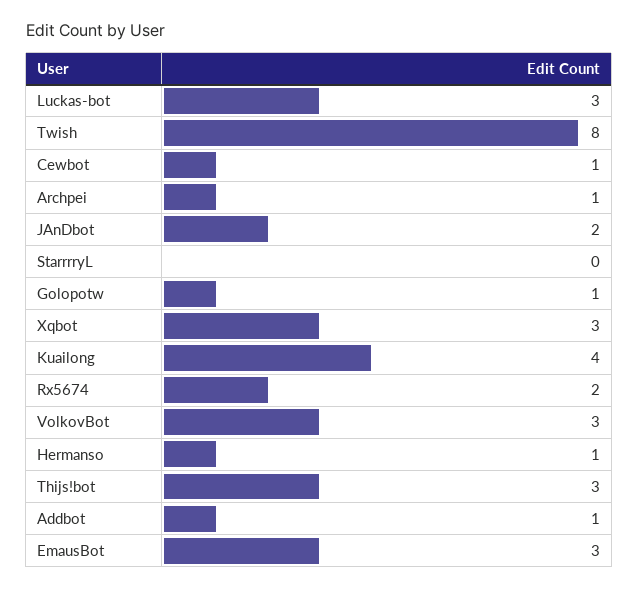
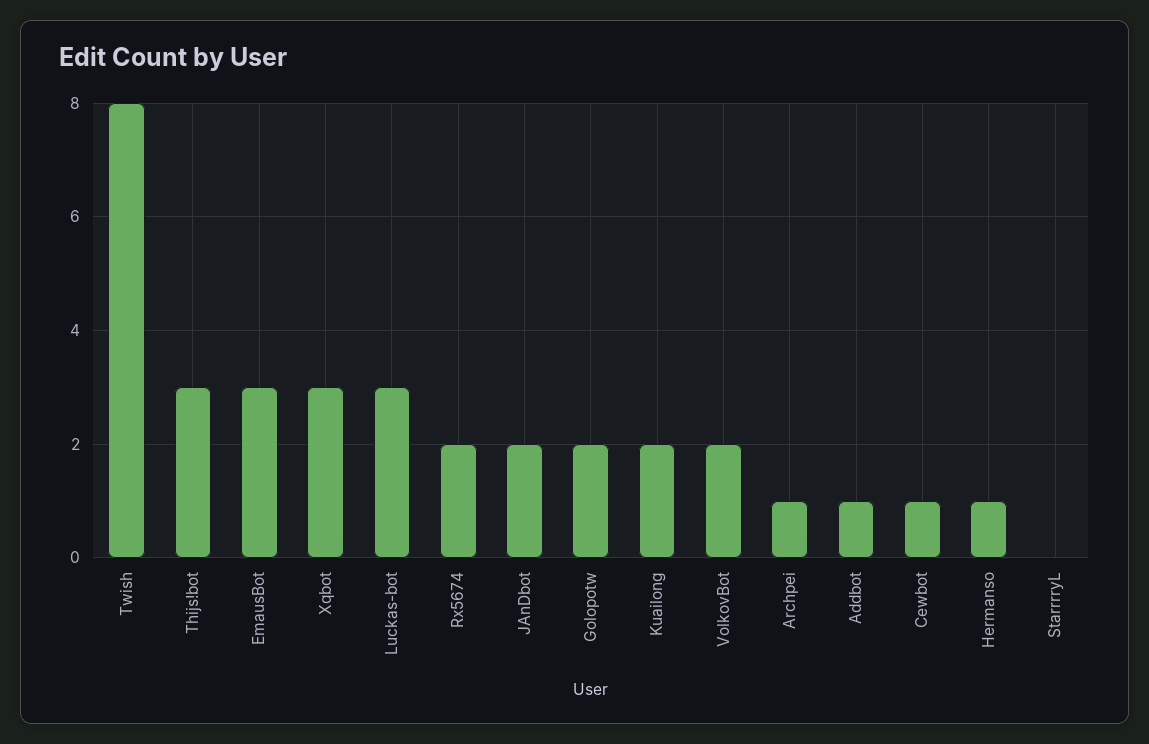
  {
    "Luckas-bot": 3,
    "Twish": 8,
    "Cewbot": 1,
    "Archpei": 1,
    "JAnDbot": 2,
    "StarrrryL": 0,
-   "Golopotw": 1,
+   "Golopotw": 2,
    "Xqbot": 3,
-   "Kuailong": 4,
+   "Kuailong": 2,
    "Rx5674": 2,
-   "VolkovBot": 3,
+   "VolkovBot": 2,
    "Hermanso": 1,
    "Thijs!bot": 3,
    "Addbot": 1,
    "EmausBot": 3
  }

